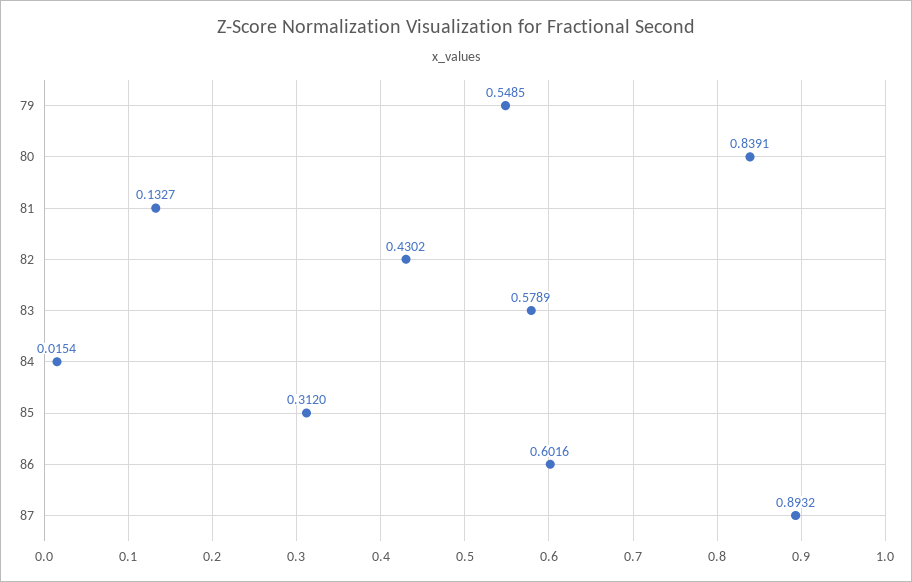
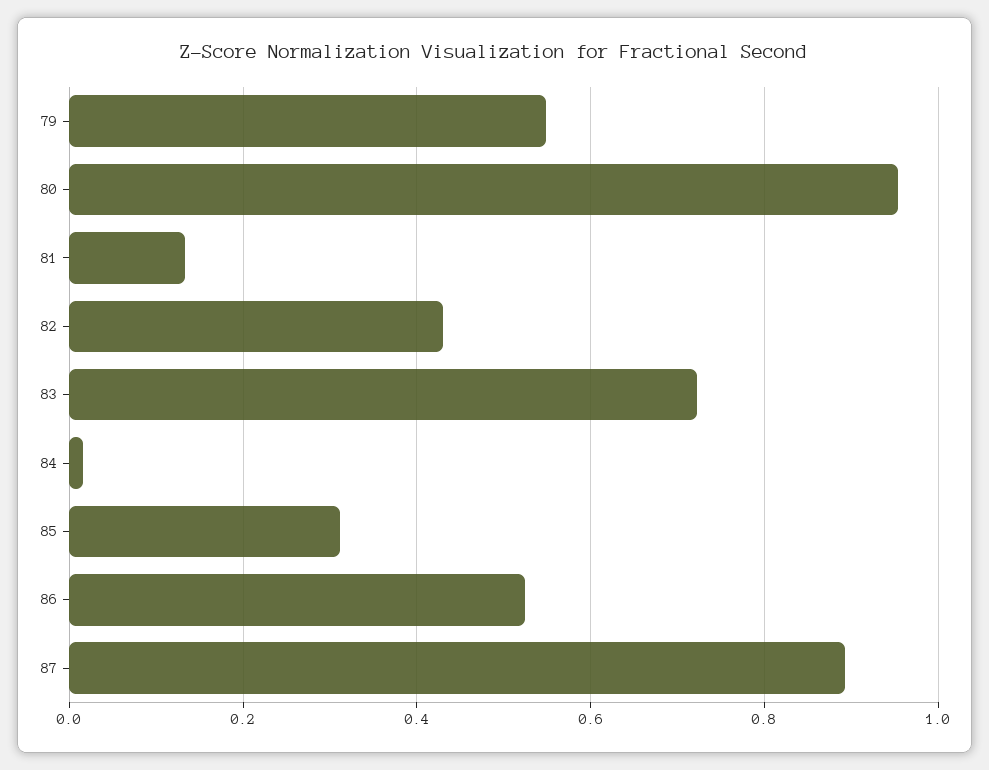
  {
    "79": 0.5485,
-   "80": 0.8391,
+   "80": 0.96,
    "81": 0.1327,
    "82": 0.4302,
-   "83": 0.5789,
+   "83": 0.72,
    "84": 0.0154,
    "85": 0.312,
-   "86": 0.6016,
+   "86": 0.52,
    "87": 0.8932
  }

